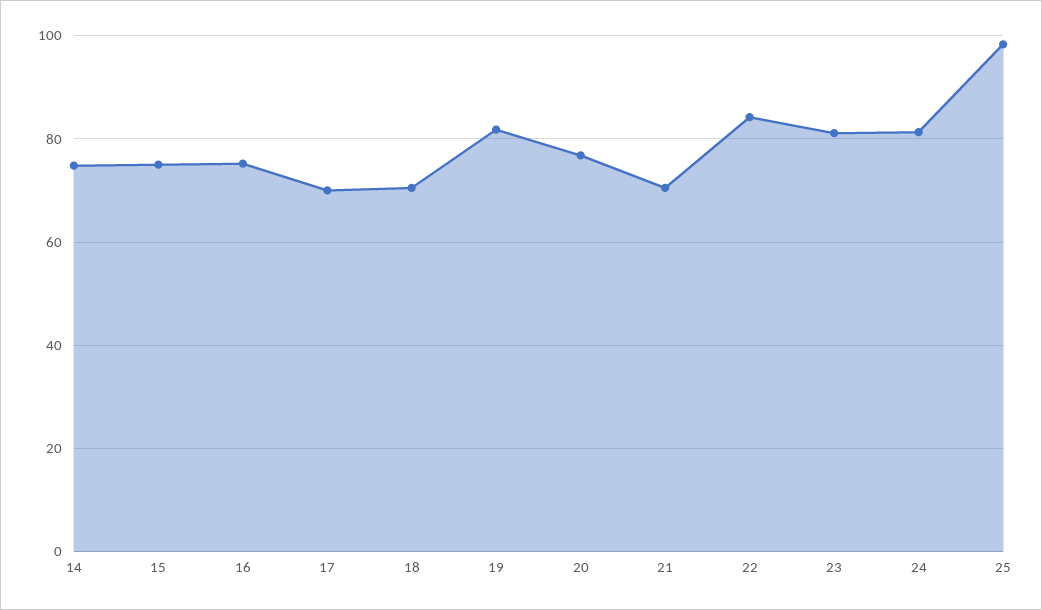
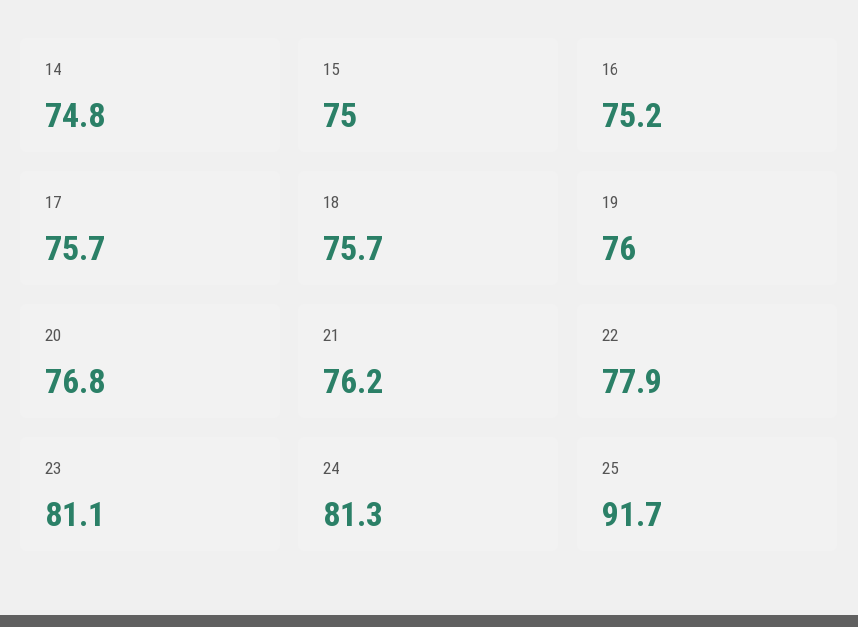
  {
    "14": 74.8,
    "15": 75,
    "16": 75.2,
-   "17": 70,
+   "17": 75.7,
-   "18": 70,
+   "18": 75.7,
-   "19": 82,
+   "19": 76,
    "20": 76.8,
-   "21": 70,
+   "21": 76.2,
-   "22": 84,
+   "22": 77.9,
    "23": 81.1,
    "24": 81.3,
-   "25": 98
+   "25": 91.7
  }

